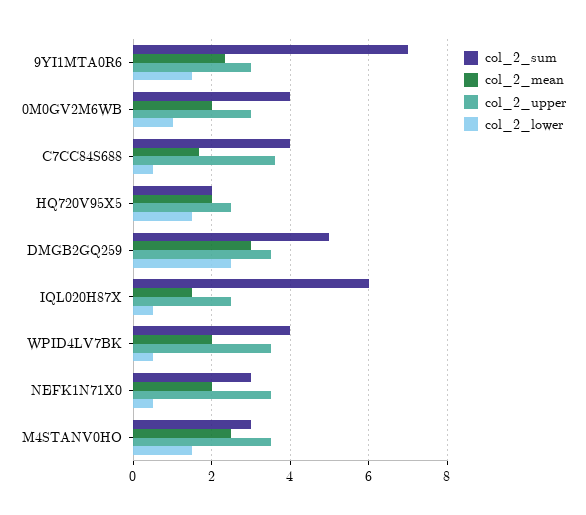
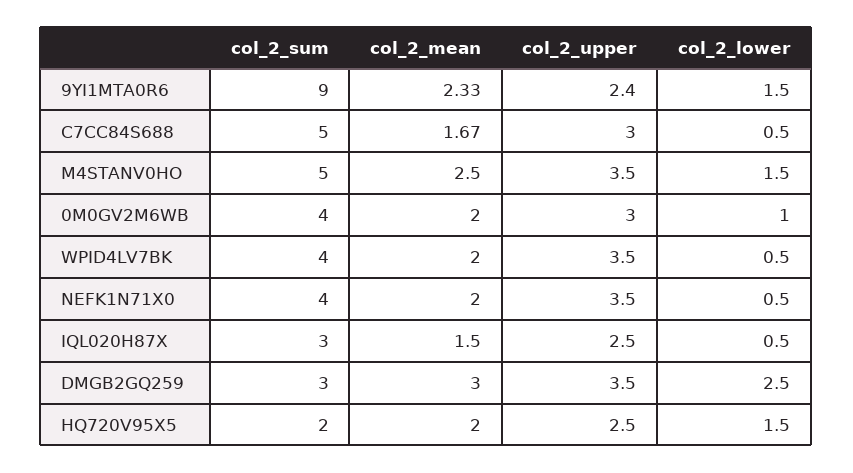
  {
    "col_2_sum": {
-     "9YI1MTA0R6": 7,
+     "9YI1MTA0R6": 9,
      "0M0GV2M6WB": 4,
-     "C7CC84S688": 4,
+     "C7CC84S688": 5,
      "HQ720V95X5": 2,
-     "DMGB2GQ259": 5,
+     "DMGB2GQ259": 3,
-     "IQL020H87X": 6,
+     "IQL020H87X": 3,
      "WPID4LV7BK": 4,
-     "NEFK1N71X0": 3,
+     "NEFK1N71X0": 4,
-     "M4STANV0HO": 3
+     "M4STANV0HO": 5
    },
    "col_2_mean": {
      "9YI1MTA0R6": 2.33,
      "0M0GV2M6WB": 2,
      "C7CC84S688": 1.67,
      "HQ720V95X5": 2,
      "DMGB2GQ259": 3,
      "IQL020H87X": 1.5,
      "WPID4LV7BK": 2,
      "NEFK1N71X0": 2,
      "M4STANV0HO": 2.5
    },
    "col_2_upper": {
-     "9YI1MTA0R6": 3,
+     "9YI1MTA0R6": 2.4,
      "0M0GV2M6WB": 3,
-     "C7CC84S688": 3.6,
+     "C7CC84S688": 3,
      "HQ720V95X5": 2.5,
      "DMGB2GQ259": 3.5,
      "IQL020H87X": 2.5,
      "WPID4LV7BK": 3.5,
      "NEFK1N71X0": 3.5,
      "M4STANV0HO": 3.5
    },
    "col_2_lower": {
      "9YI1MTA0R6": 1.5,
      "0M0GV2M6WB": 1,
      "C7CC84S688": 0.5,
      "HQ720V95X5": 1.5,
      "DMGB2GQ259": 2.5,
      "IQL020H87X": 0.5,
      "WPID4LV7BK": 0.5,
      "NEFK1N71X0": 0.5,
      "M4STANV0HO": 1.5
    }
  }

